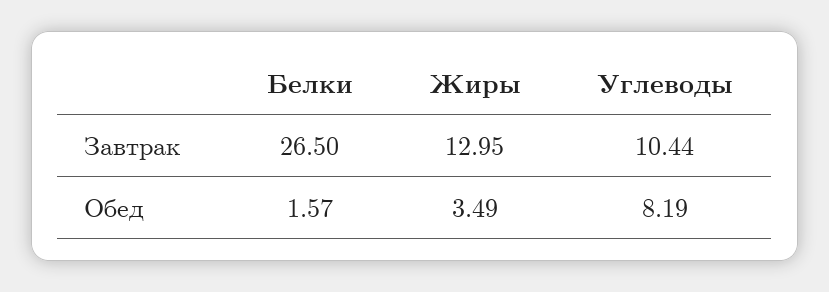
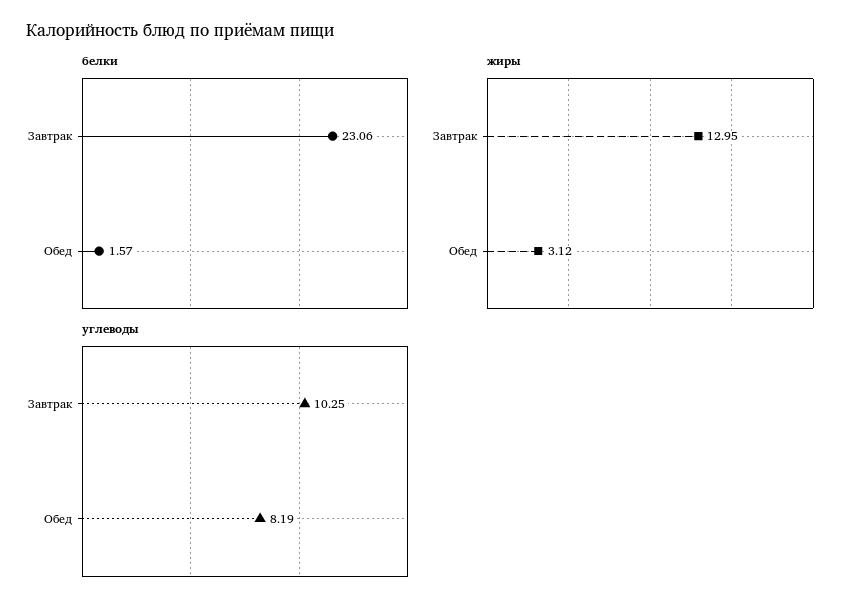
  {
    "Белки": {
-     "Завтрак": 26.5,
+     "Завтрак": 23.06,
      "Обед": 1.57
    },
    "Жиры": {
      "Завтрак": 12.95,
-     "Обед": 3.49
+     "Обед": 3.12
    },
    "Углеводы": {
-     "Завтрак": 10.44,
+     "Завтрак": 10.25,
      "Обед": 8.19
    }
  }

